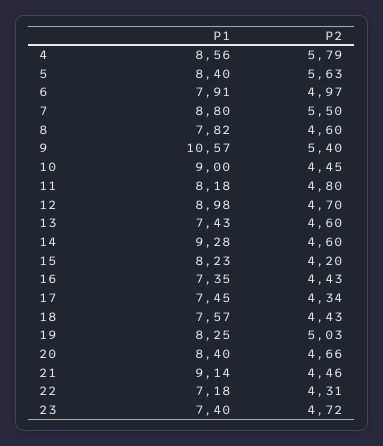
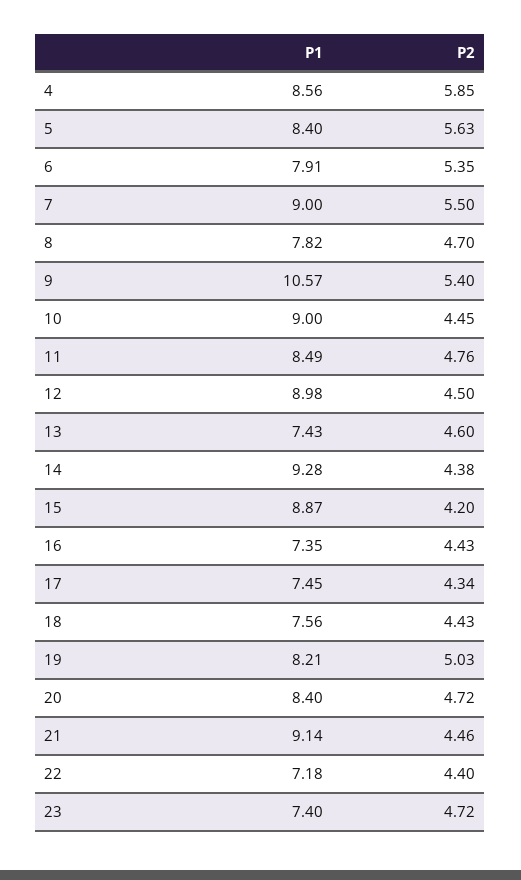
  {
    "P1": {
      "4": 8.56,
      "5": 8.4,
      "6": 7.91,
-     "7": 8.8,
+     "7": 9,
      "8": 7.82,
      "9": 10.57,
      "10": 9,
-     "11": 8.18,
+     "11": 8.49,
      "12": 8.98,
      "13": 7.43,
      "14": 9.28,
-     "15": 8.23,
+     "15": 8.87,
      "16": 7.35,
      "17": 7.45,
-     "18": 7.57,
+     "18": 7.56,
-     "19": 8.25,
+     "19": 8.21,
      "20": 8.4,
      "21": 9.14,
      "22": 7.18,
      "23": 7.4
    },
    "P2": {
-     "4": 5.79,
+     "4": 5.85,
      "5": 5.63,
-     "6": 4.97,
+     "6": 5.35,
      "7": 5.5,
-     "8": 4.6,
+     "8": 4.7,
      "9": 5.4,
      "10": 4.45,
-     "11": 4.8,
+     "11": 4.76,
-     "12": 4.7,
+     "12": 4.5,
      "13": 4.6,
-     "14": 4.6,
+     "14": 4.38,
      "15": 4.2,
      "16": 4.43,
      "17": 4.34,
      "18": 4.43,
      "19": 5.03,
-     "20": 4.66,
+     "20": 4.72,
      "21": 4.46,
-     "22": 4.31,
+     "22": 4.4,
      "23": 4.72
    }
  }

